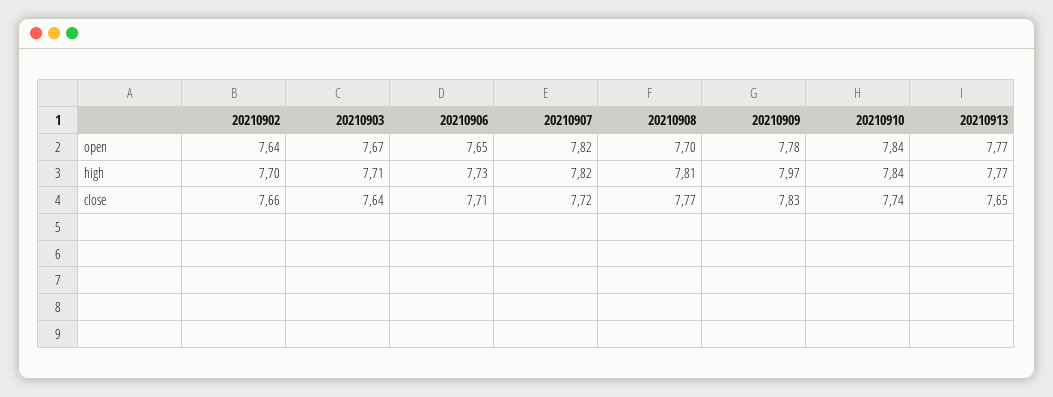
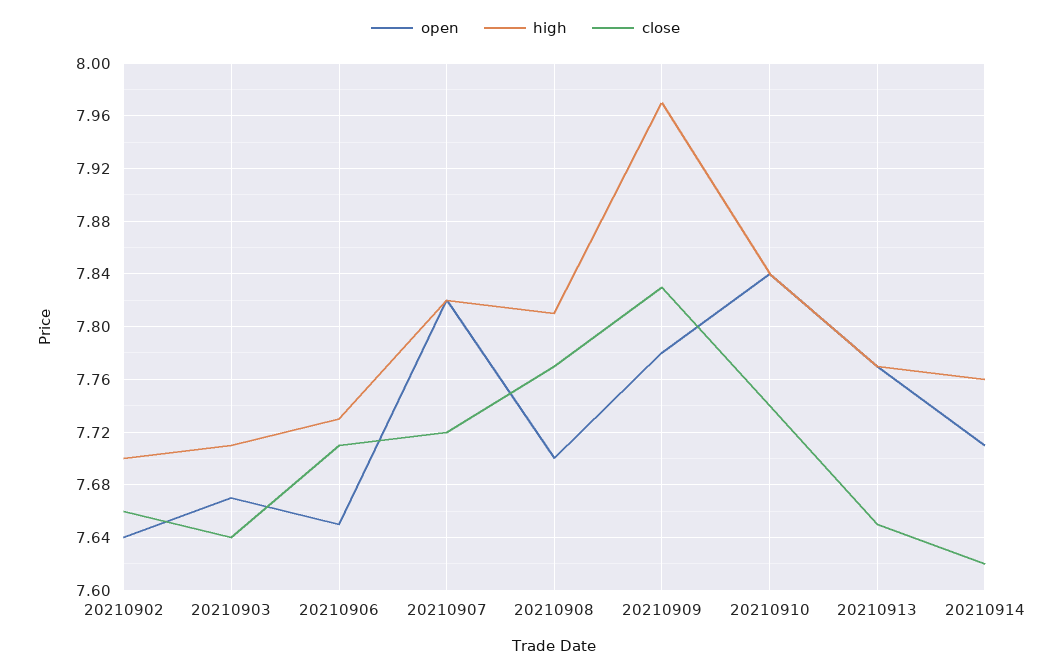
  {
    "open": {
      "20210902": 7.64,
      "20210903": 7.67,
      "20210906": 7.65,
      "20210907": 7.82,
      "20210908": 7.7,
      "20210909": 7.78,
      "20210910": 7.84,
-     "20210913": 7.77
+     "20210913": 7.77,
+     "20210914": 7.71
    },
    "high": {
      "20210902": 7.7,
      "20210903": 7.71,
      "20210906": 7.73,
      "20210907": 7.82,
      "20210908": 7.81,
      "20210909": 7.97,
      "20210910": 7.84,
-     "20210913": 7.77
+     "20210913": 7.77,
+     "20210914": 7.76
    },
    "close": {
      "20210902": 7.66,
      "20210903": 7.64,
      "20210906": 7.71,
      "20210907": 7.72,
      "20210908": 7.77,
      "20210909": 7.83,
      "20210910": 7.74,
-     "20210913": 7.65
+     "20210913": 7.65,
+     "20210914": 7.62
    }
  }

